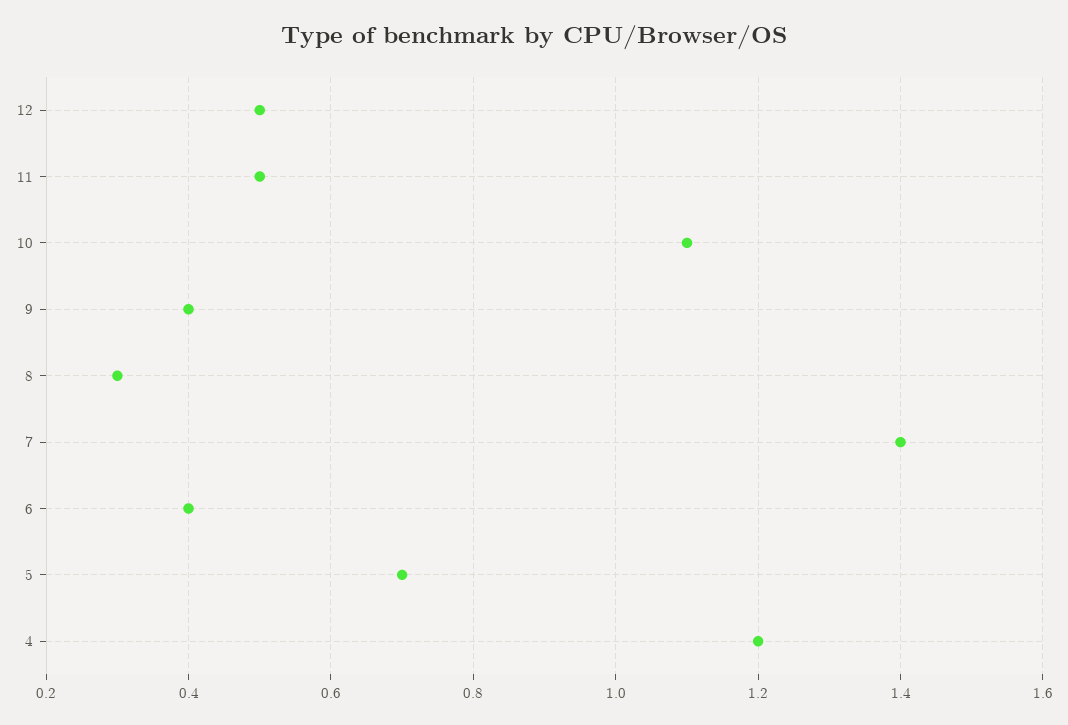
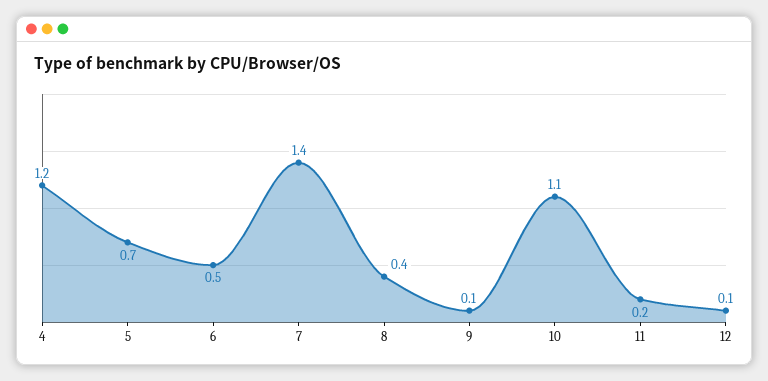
  {
-   "12": 0.5,
+   "12": 0.1,
-   "11": 0.5,
+   "11": 0.2,
    "10": 1.1,
-   "9": 0.4,
+   "9": 0.1,
-   "8": 0.3,
+   "8": 0.4,
    "7": 1.4,
-   "6": 0.4,
+   "6": 0.5,
    "5": 0.7,
    "4": 1.2
  }

